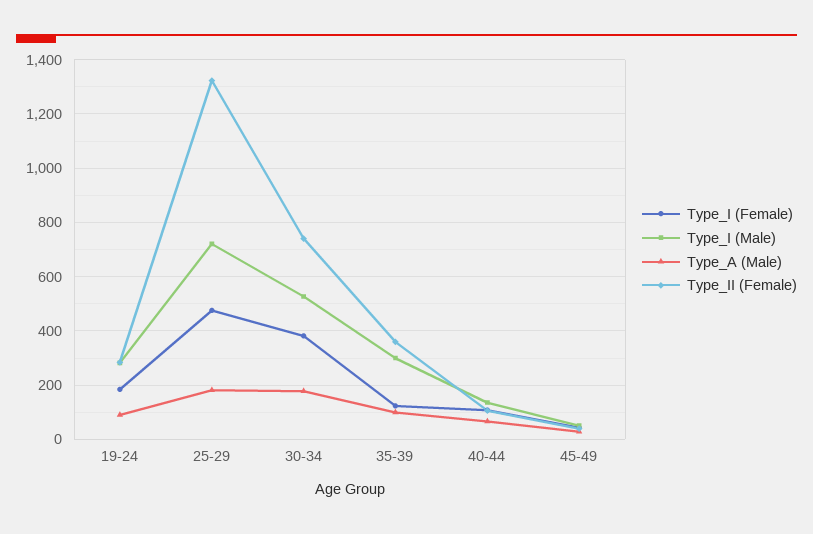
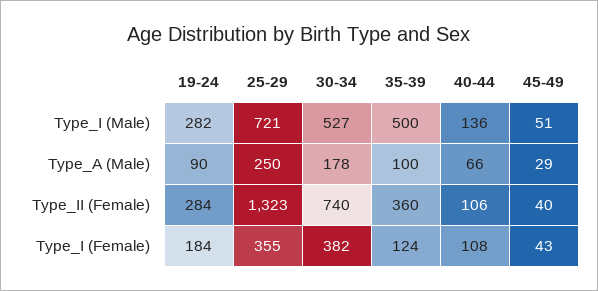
  {
    "Type_I (Female)": {
      "19-24": 184,
-     "25-29": 475,
+     "25-29": 355,
      "30-34": 382,
      "35-39": 124,
      "40-44": 108,
      "45-49": 43
    },
    "Type_I (Male)": {
      "19-24": 282,
      "25-29": 721,
      "30-34": 527,
-     "35-39": 300,
+     "35-39": 500,
      "40-44": 136,
      "45-49": 51
    },
    "Type_A (Male)": {
      "19-24": 90,
-     "25-29": 175,
+     "25-29": 250,
      "30-34": 178,
      "35-39": 100,
      "40-44": 66,
      "45-49": 29
    },
    "Type_II (Female)": {
      "19-24": 284,
      "25-29": 1323,
      "30-34": 740,
      "35-39": 360,
      "40-44": 106,
      "45-49": 40
    }
  }

